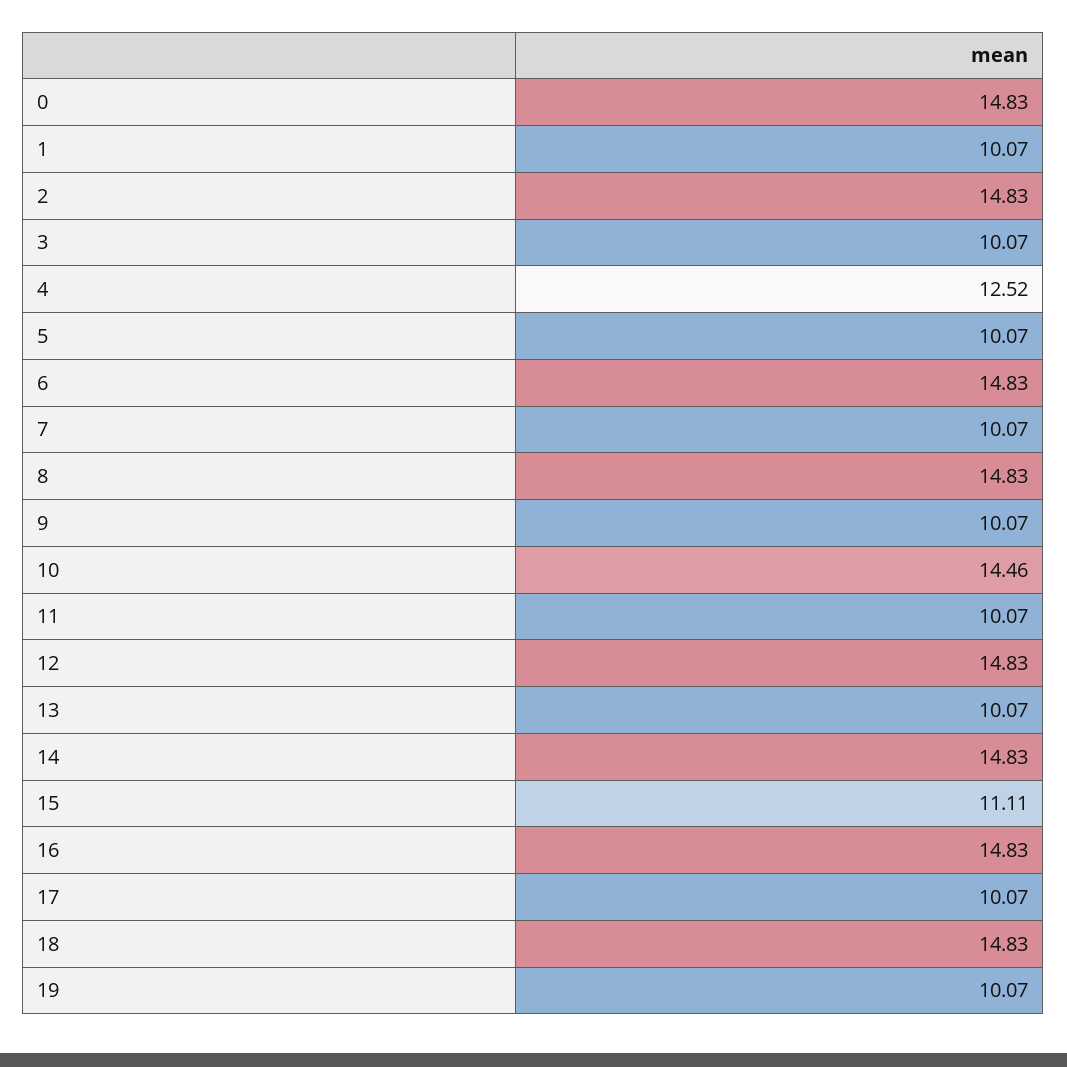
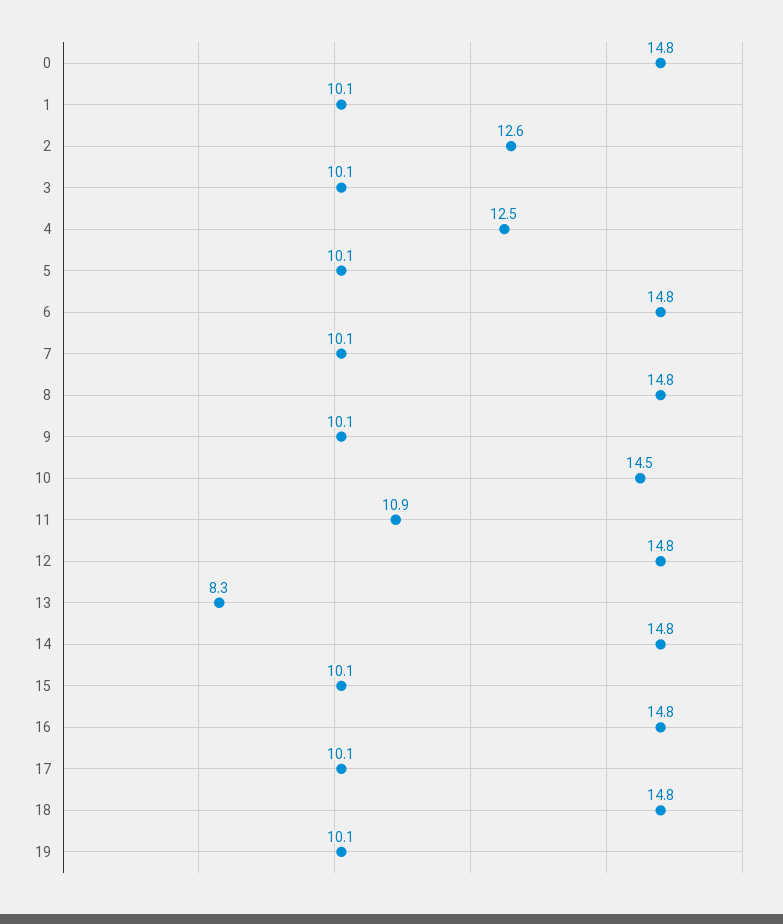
  {
    "0": 14.83,
    "1": 10.07,
-   "2": 14.83,
+   "2": 12.6,
    "3": 10.07,
    "4": 12.52,
    "5": 10.07,
    "6": 14.83,
    "7": 10.07,
    "8": 14.83,
    "9": 10.07,
    "10": 14.46,
-   "11": 10.07,
+   "11": 10.9,
    "12": 14.83,
-   "13": 10.07,
+   "13": 8.3,
    "14": 14.83,
-   "15": 11.11,
+   "15": 10.1,
    "16": 14.83,
    "17": 10.07,
    "18": 14.83,
    "19": 10.07
  }

